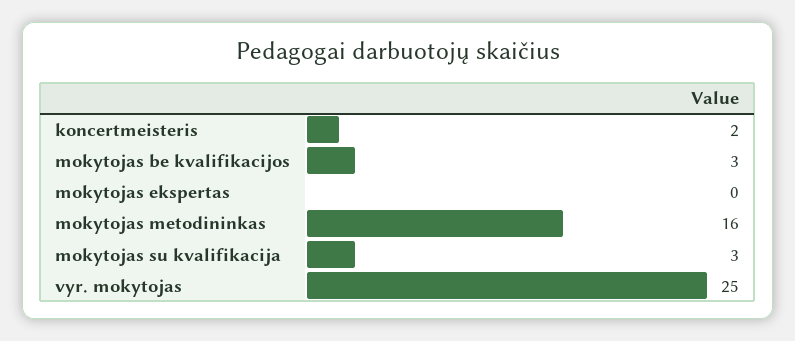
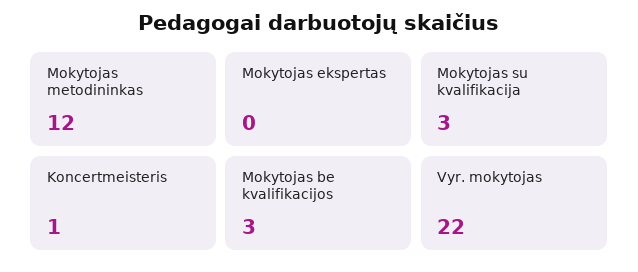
  {
-   "koncertmeisteris": 2,
+   "koncertmeisteris": 1,
    "mokytojas be kvalifikacijos": 3,
    "mokytojas ekspertas": 0,
-   "mokytojas metodininkas": 16,
+   "mokytojas metodininkas": 12,
    "mokytojas su kvalifikacija": 3,
-   "vyr. mokytojas": 25
+   "vyr. mokytojas": 22
  }

